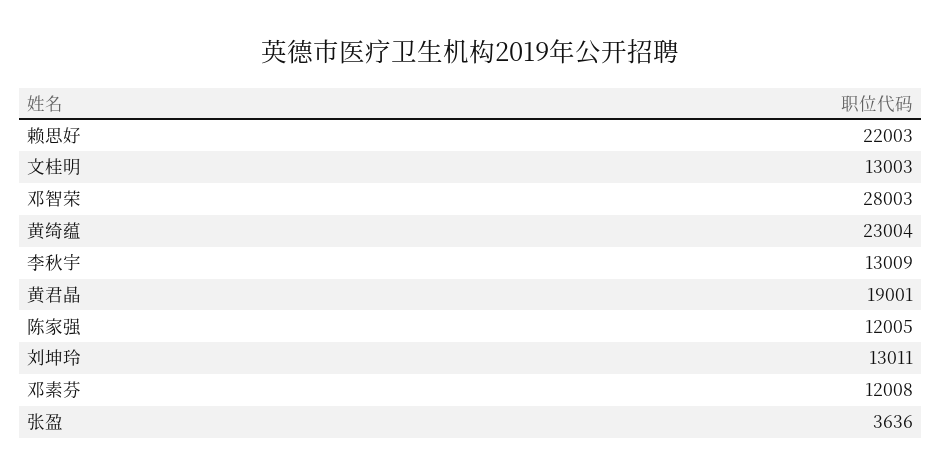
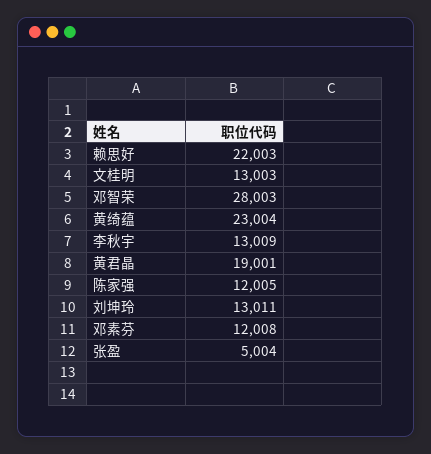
  {
    "赖思好": 22003,
    "文桂明": 13003,
    "邓智荣": 28003,
    "黄绮蕴": 23004,
    "李秋宇": 13009,
    "黄君晶": 19001,
    "陈家强": 12005,
    "刘坤玲": 13011,
    "邓素芬": 12008,
-   "张盈": 3636
+   "张盈": 5004
  }

